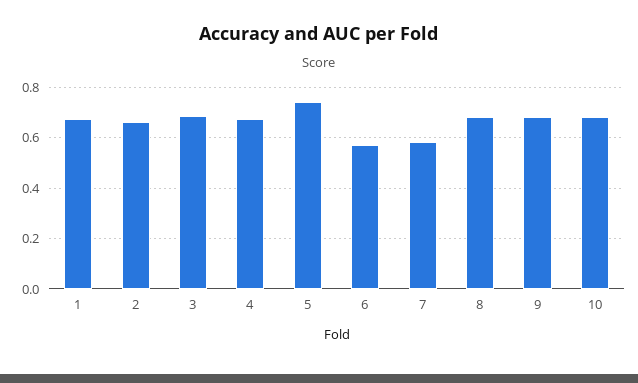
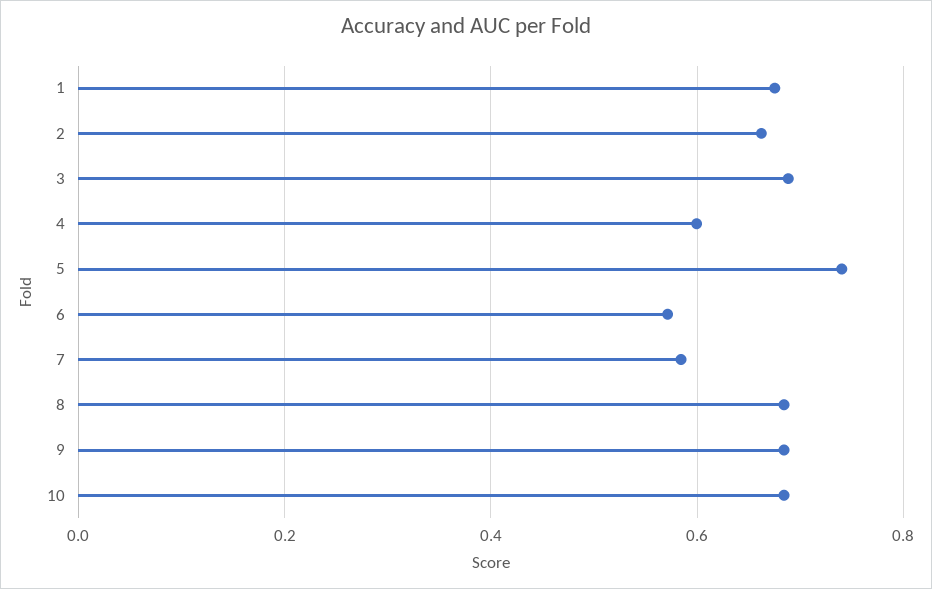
  {
    "1": 0.68,
    "2": 0.66,
    "3": 0.68,
-   "4": 0.675,
+   "4": 0.6,
    "5": 0.74,
    "6": 0.58,
    "7": 0.58,
    "8": 0.68,
    "9": 0.68,
    "10": 0.68
  }

